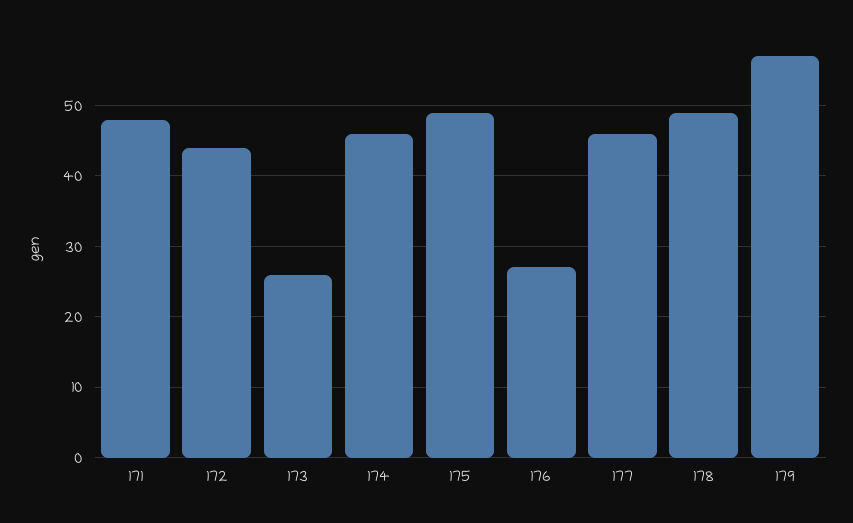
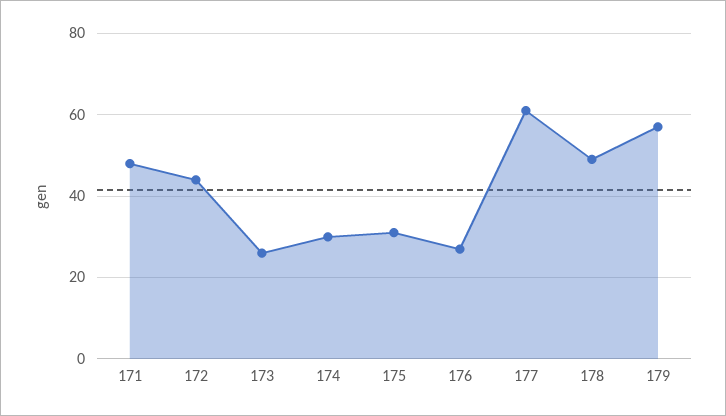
  {
    "171": 48,
    "172": 44,
    "173": 26,
-   "174": 46,
+   "174": 30,
-   "175": 49,
+   "175": 30,
    "176": 27,
-   "177": 46,
+   "177": 60,
    "178": 49,
    "179": 57
  }

